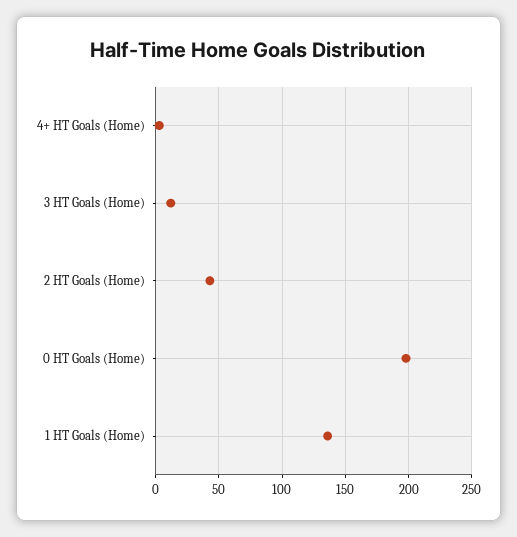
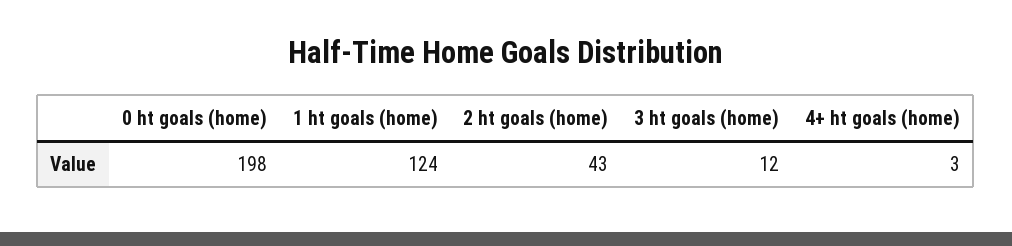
  {
    "4+ HT Goals (Home)": 3,
    "3 HT Goals (Home)": 12,
    "2 HT Goals (Home)": 43,
    "0 HT Goals (Home)": 198,
-   "1 HT Goals (Home)": 135
+   "1 HT Goals (Home)": 124
  }

